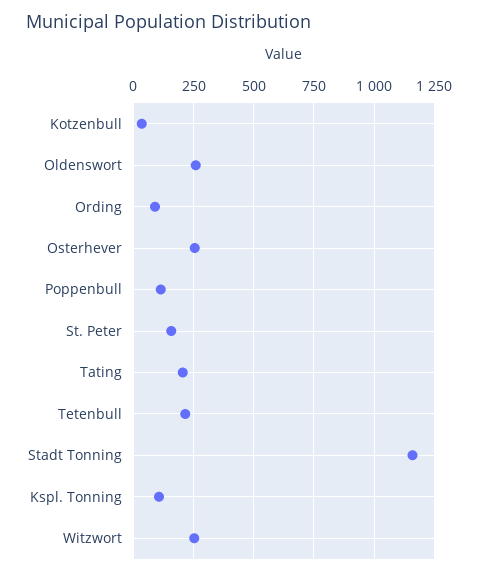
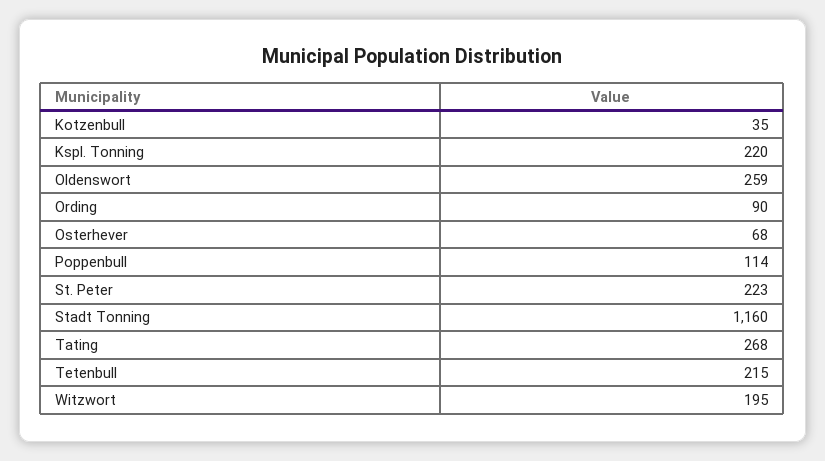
  {
    "Kotzenbull": 35,
    "Oldenswort": 259,
    "Ording": 90,
-   "Osterhever": 250,
+   "Osterhever": 68,
    "Poppenbull": 114,
-   "St. Peter": 150,
+   "St. Peter": 223,
-   "Tating": 200,
+   "Tating": 268,
    "Tetenbull": 215,
    "Stadt Tonning": 1160,
-   "Kspl. Tonning": 100,
+   "Kspl. Tonning": 220,
-   "Witzwort": 250
+   "Witzwort": 195
  }

